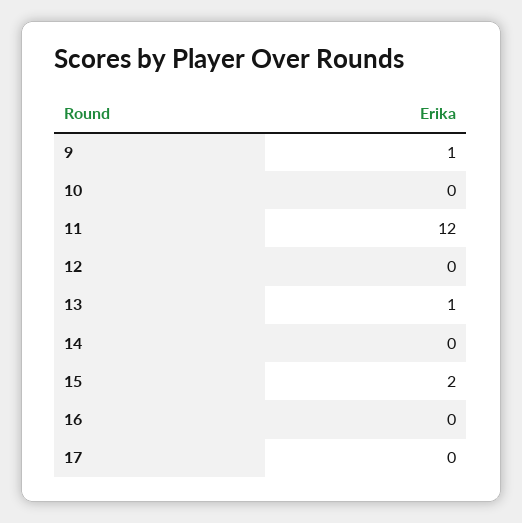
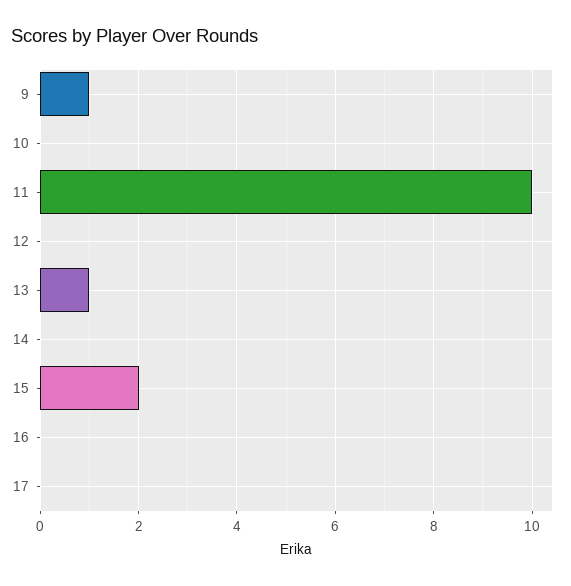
  {
    "9": 1,
    "10": 0,
-   "11": 12,
+   "11": 10,
    "12": 0,
    "13": 1,
    "14": 0,
    "15": 2,
    "16": 0,
    "17": 0
  }

